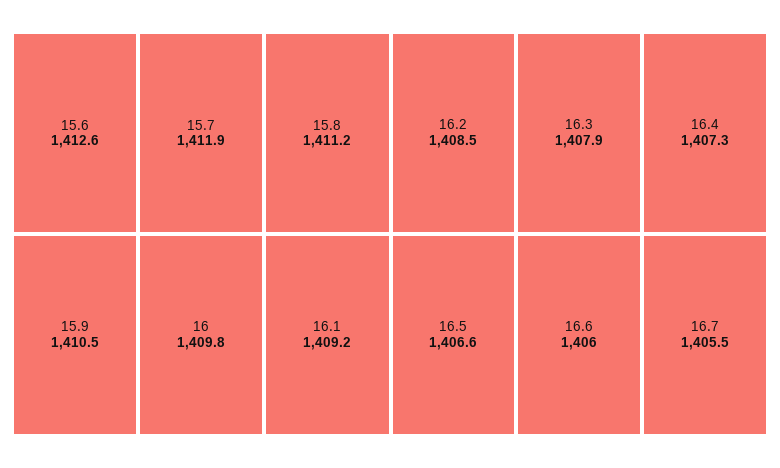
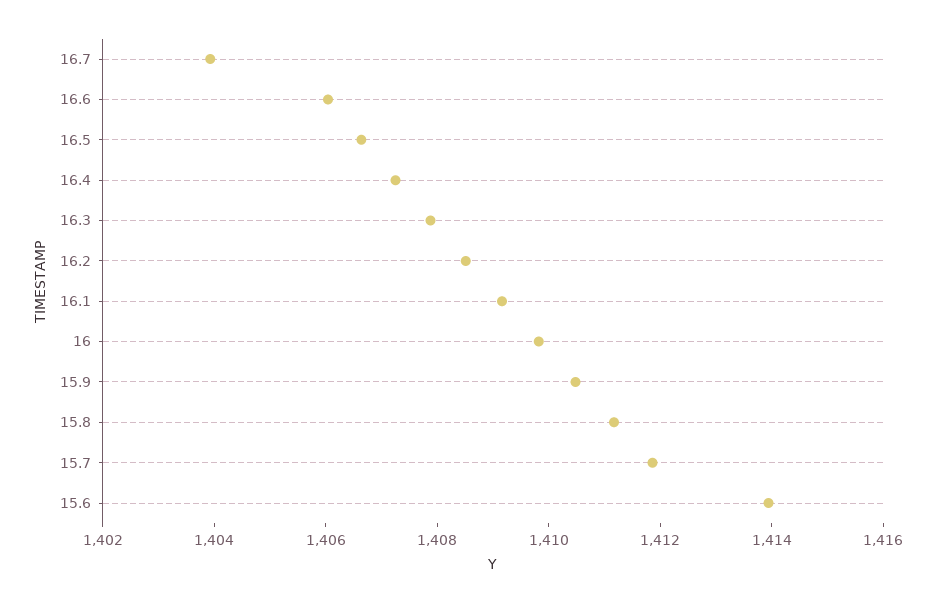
  {
-   "15.6": 1412.6,
+   "15.6": 1414,
    "15.7": 1411.9,
    "15.8": 1411.2,
    "15.9": 1410.5,
    "16": 1409.8,
    "16.1": 1409.2,
    "16.2": 1408.5,
    "16.3": 1407.9,
    "16.4": 1407.3,
    "16.5": 1406.6,
    "16.6": 1406,
-   "16.7": 1405.5
+   "16.7": 1404
  }

